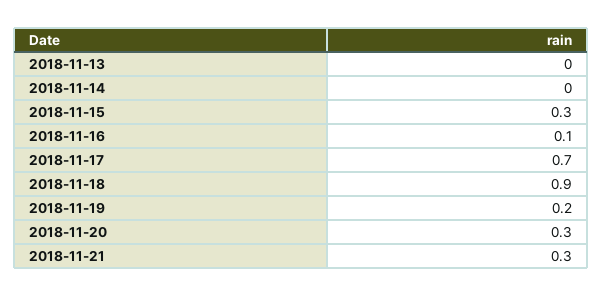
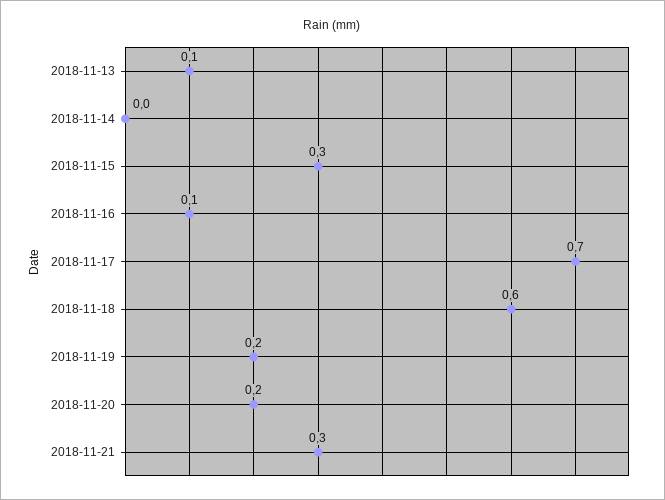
  {
-   "2018-11-13": 0,
+   "2018-11-13": 0.1,
    "2018-11-14": 0,
    "2018-11-15": 0.3,
    "2018-11-16": 0.1,
    "2018-11-17": 0.7,
-   "2018-11-18": 0.9,
+   "2018-11-18": 0.6,
    "2018-11-19": 0.2,
-   "2018-11-20": 0.3,
+   "2018-11-20": 0.2,
    "2018-11-21": 0.3
  }

